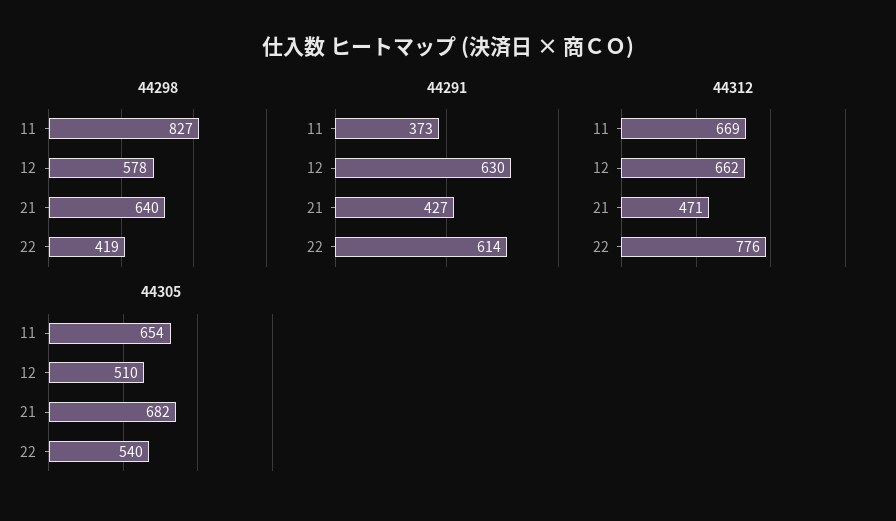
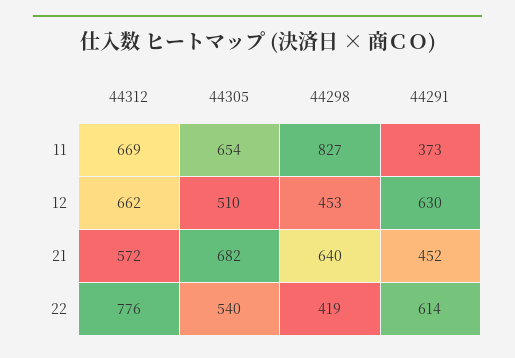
  {
    "44298": {
      "11": 827,
-     "12": 578,
+     "12": 453,
      "21": 640,
      "22": 419
    },
    "44291": {
      "11": 373,
      "12": 630,
-     "21": 427,
+     "21": 452,
      "22": 614
    },
    "44312": {
      "11": 669,
      "12": 662,
-     "21": 471,
+     "21": 572,
      "22": 776
    },
    "44305": {
      "11": 654,
      "12": 510,
      "21": 682,
      "22": 540
    }
  }

